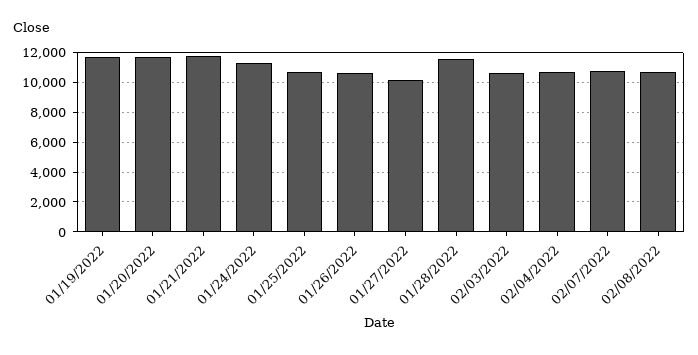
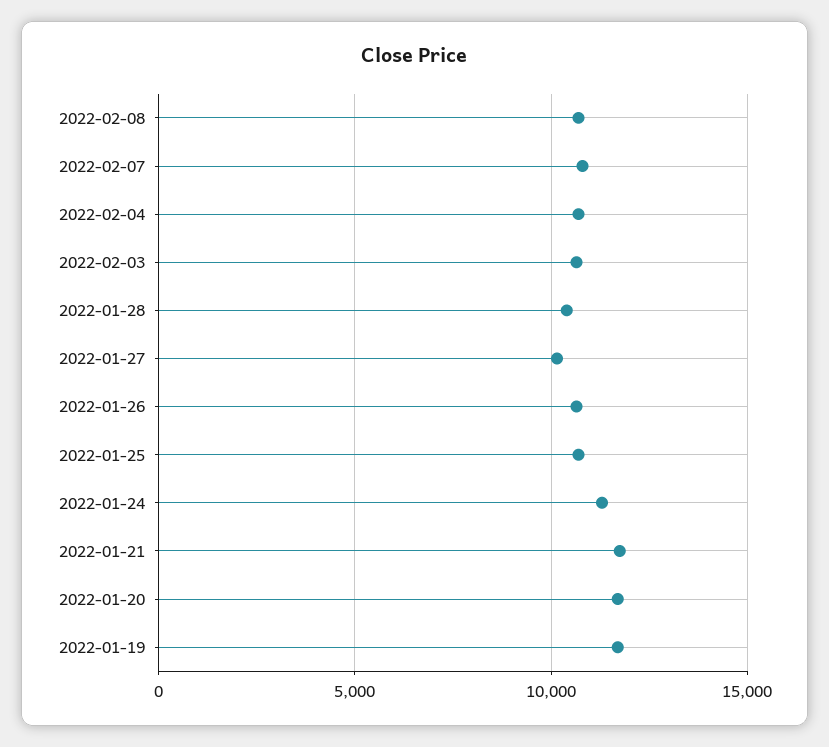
  {
    "01/19/2022": 11500,
    "01/20/2022": 11500,
    "01/21/2022": 12000,
    "01/24/2022": 11500,
    "01/25/2022": 10500,
    "01/26/2022": 10500,
    "01/27/2022": 10000,
-   "01/28/2022": 11500,
+   "01/28/2022": 10500,
    "02/03/2022": 10500,
    "02/04/2022": 10500,
    "02/07/2022": 11000,
    "02/08/2022": 10500
  }

